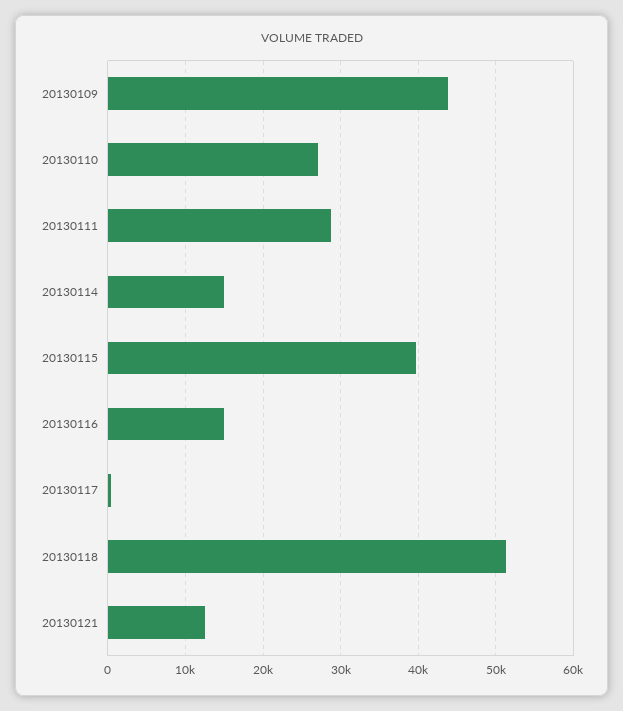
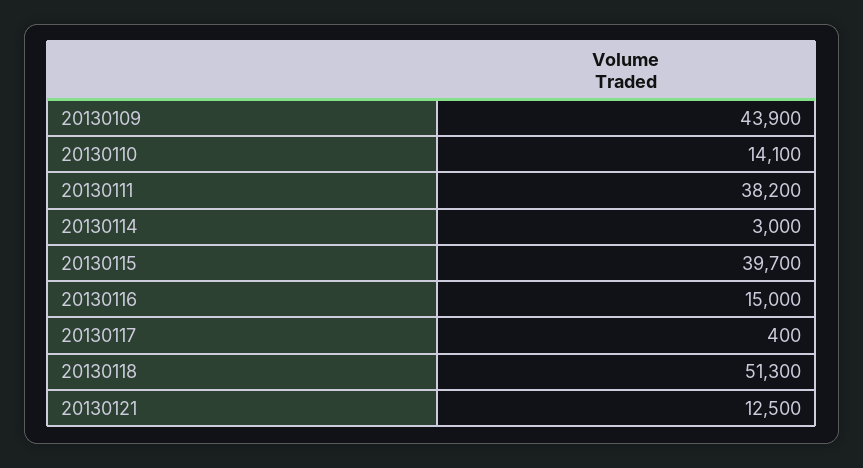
  {
    "20130109": 43900,
-   "20130110": 27000,
+   "20130110": 14100,
-   "20130111": 29000,
+   "20130111": 38200,
-   "20130114": 15000,
+   "20130114": 3000,
    "20130115": 39700,
    "20130116": 15000,
    "20130117": 400,
    "20130118": 51300,
    "20130121": 12500
  }

